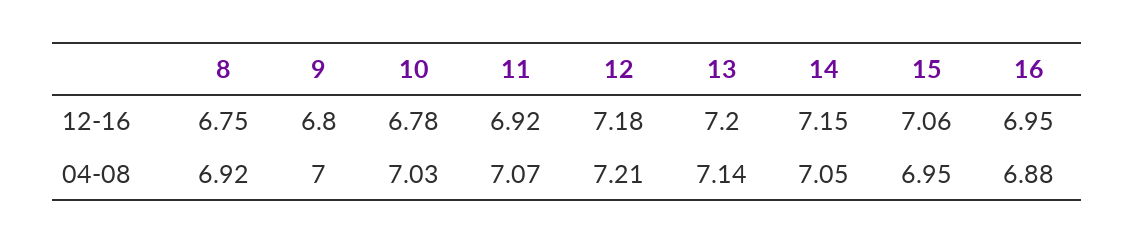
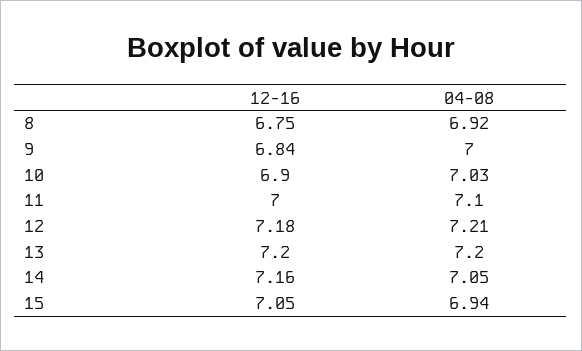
  {
    "8": {
      "12-16": 6.75,
      "04-08": 6.92
    },
    "9": {
-     "12-16": 6.8,
+     "12-16": 6.84,
      "04-08": 7
    },
    "10": {
-     "12-16": 6.78,
+     "12-16": 6.9,
      "04-08": 7.03
    },
    "11": {
-     "12-16": 6.92,
+     "12-16": 7,
-     "04-08": 7.07
+     "04-08": 7.1
    },
    "12": {
      "12-16": 7.18,
      "04-08": 7.21
    },
    "13": {
      "12-16": 7.2,
-     "04-08": 7.14
+     "04-08": 7.2
    },
    "14": {
-     "12-16": 7.15,
+     "12-16": 7.16,
      "04-08": 7.05
    },
    "15": {
-     "12-16": 7.06,
+     "12-16": 7.05,
-     "04-08": 6.95
+     "04-08": 6.94
-   },
+   }
-   "16": {
-     "12-16": 6.95,
-     "04-08": 6.88
-   }
  }

